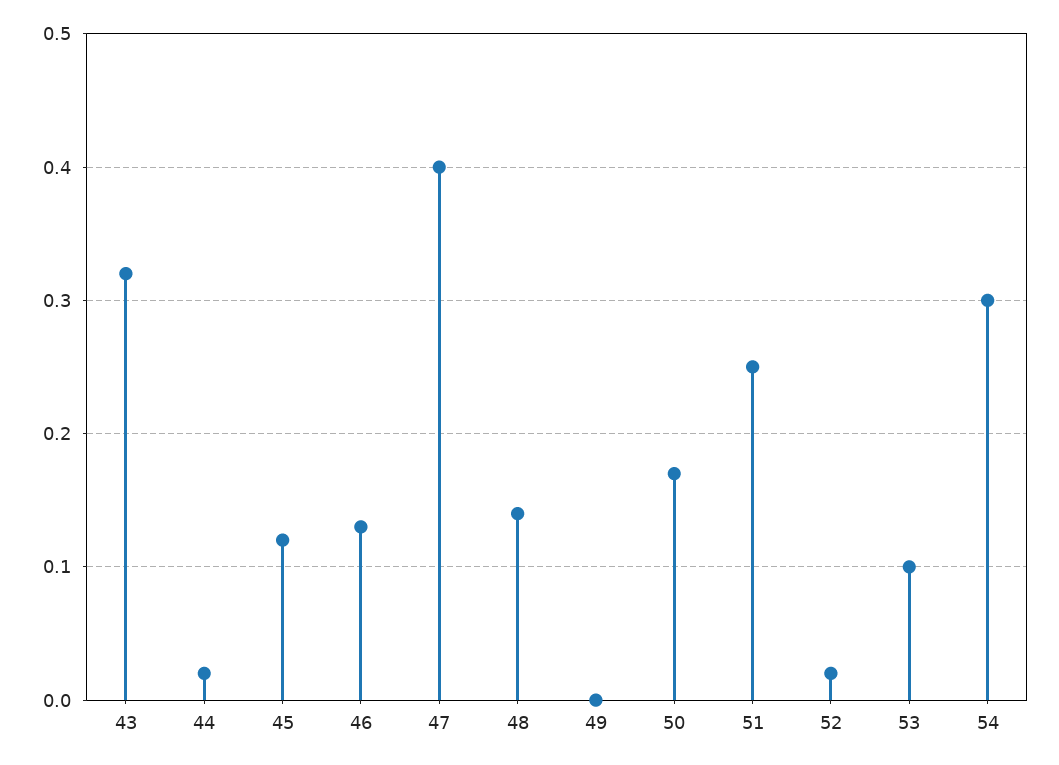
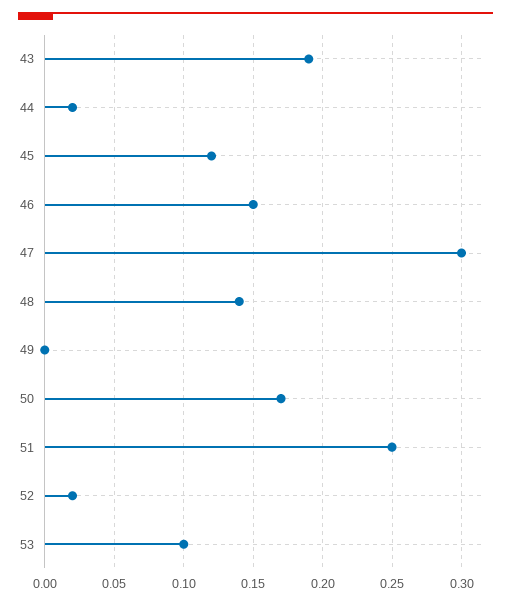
  {
-   "43": 0.32,
+   "43": 0.19,
    "44": 0.02,
    "45": 0.12,
-   "46": 0.13,
+   "46": 0.15,
-   "47": 0.4,
+   "47": 0.3,
    "48": 0.14,
    "49": 0,
    "50": 0.17,
    "51": 0.25,
    "52": 0.02,
-   "53": 0.1,
+   "53": 0.1
-   "54": 0.3
  }

